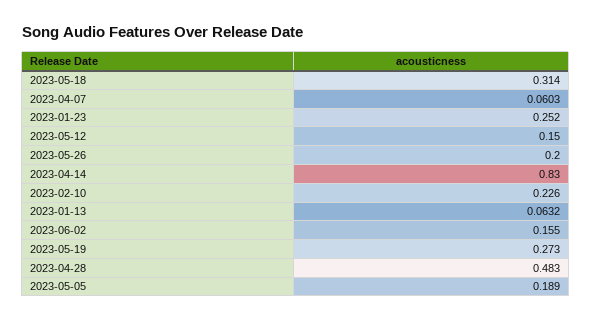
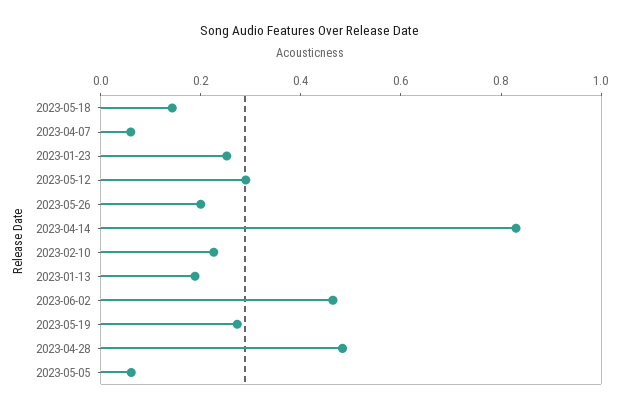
  {
-   "2023-05-18": 0.314,
+   "2023-05-18": 0.15,
    "2023-04-07": 0.0603,
    "2023-01-23": 0.252,
-   "2023-05-12": 0.15,
+   "2023-05-12": 0.3,
    "2023-05-26": 0.2,
    "2023-04-14": 0.83,
    "2023-02-10": 0.226,
-   "2023-01-13": 0.0632,
+   "2023-01-13": 0.2,
-   "2023-06-02": 0.155,
+   "2023-06-02": 0.45,
    "2023-05-19": 0.273,
    "2023-04-28": 0.483,
-   "2023-05-05": 0.189
+   "2023-05-05": 0.05
  }

